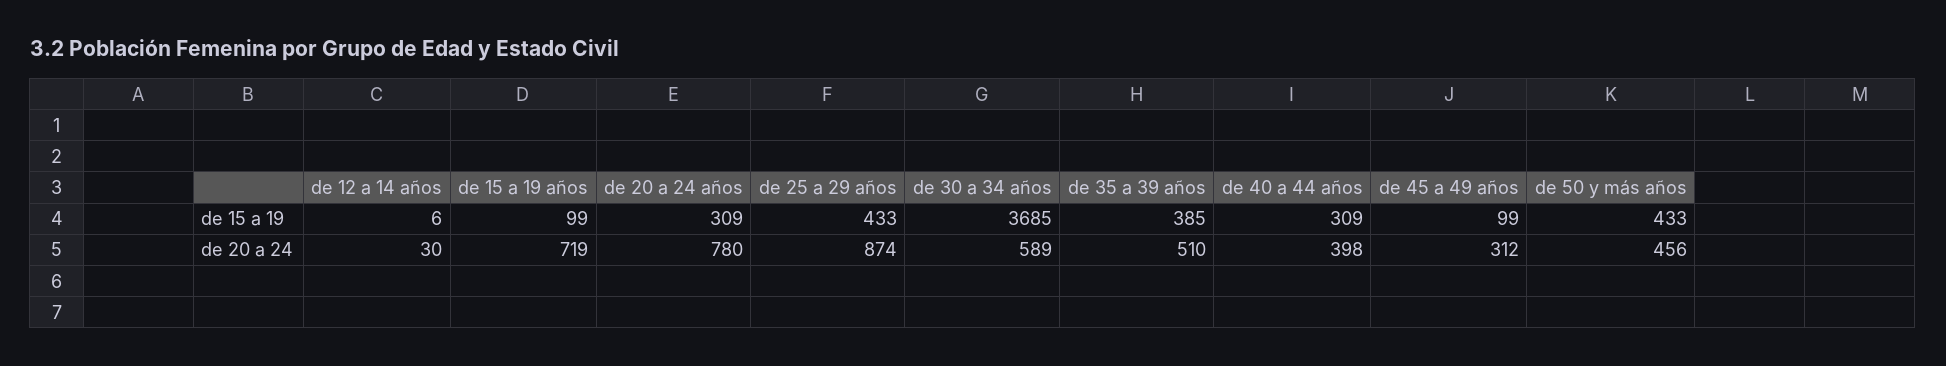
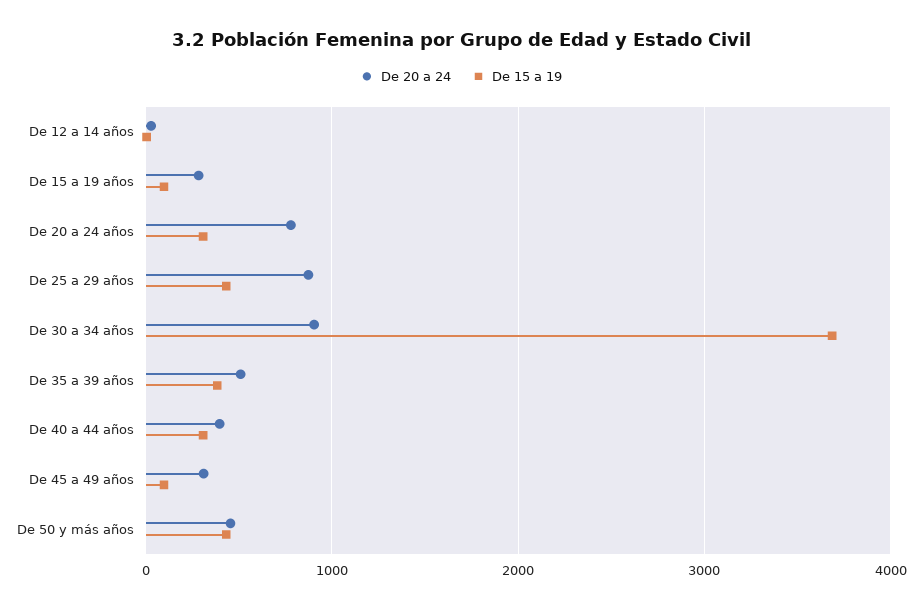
  {
    "de 15 a 19": {
      "de 12 a 14 años": 6,
      "de 15 a 19 años": 99,
      "de 20 a 24 años": 309,
      "de 25 a 29 años": 433,
      "de 30 a 34 años": 3685,
      "de 35 a 39 años": 385,
      "de 40 a 44 años": 309,
      "de 45 a 49 años": 99,
      "de 50 y más años": 433
    },
    "de 20 a 24": {
      "de 12 a 14 años": 30,
-     "de 15 a 19 años": 719,
+     "de 15 a 19 años": 300,
      "de 20 a 24 años": 780,
      "de 25 a 29 años": 874,
-     "de 30 a 34 años": 589,
+     "de 30 a 34 años": 900,
      "de 35 a 39 años": 510,
      "de 40 a 44 años": 398,
      "de 45 a 49 años": 312,
      "de 50 y más años": 456
    }
  }

